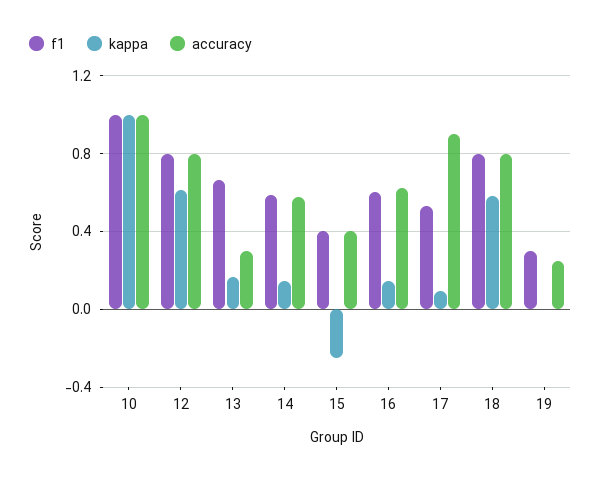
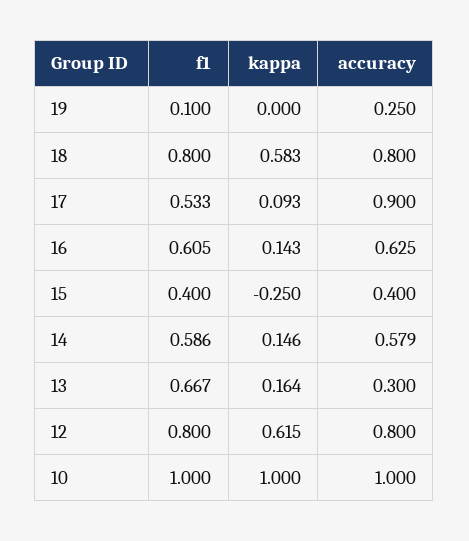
  {
    "f1": {
      "10": 1,
      "12": 0.8,
      "13": 0.667,
      "14": 0.586,
      "15": 0.4,
      "16": 0.605,
      "17": 0.533,
      "18": 0.8,
-     "19": 0.3
+     "19": 0.1
    },
    "kappa": {
      "10": 1,
      "12": 0.615,
      "13": 0.164,
      "14": 0.146,
      "15": -0.25,
      "16": 0.143,
      "17": 0.093,
      "18": 0.583,
      "19": 0
    },
    "accuracy": {
      "10": 1,
      "12": 0.8,
      "13": 0.3,
      "14": 0.579,
      "15": 0.4,
      "16": 0.625,
      "17": 0.9,
      "18": 0.8,
      "19": 0.25
    }
  }

